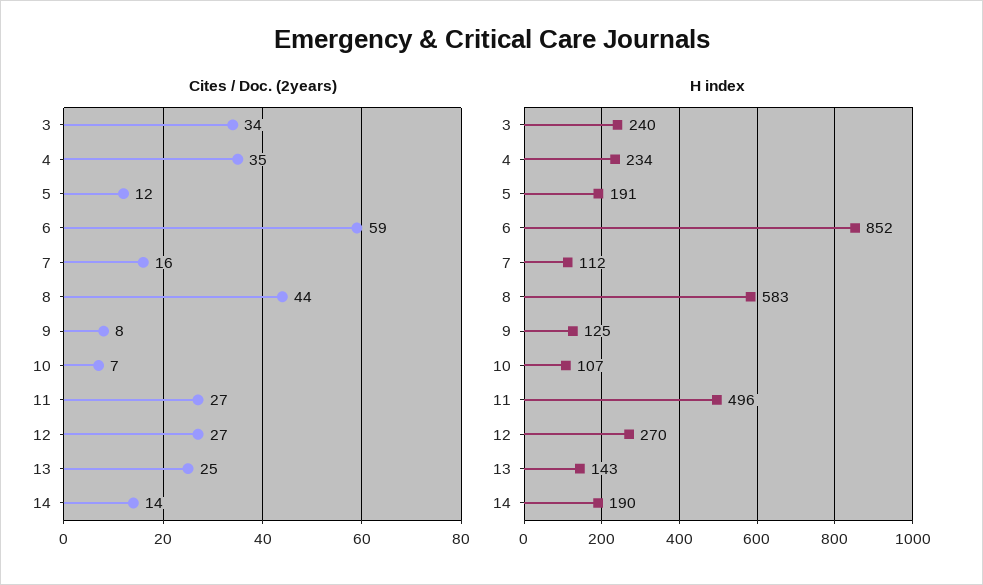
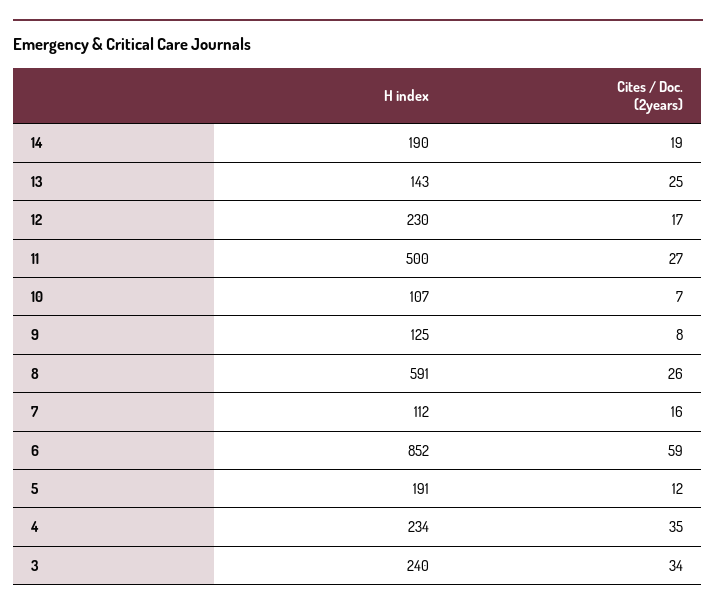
  {
    "Cites / Doc. (2years)": {
      "3": 34,
      "4": 35,
      "5": 12,
      "6": 59,
      "7": 16,
-     "8": 44,
+     "8": 26,
      "9": 8,
      "10": 7,
      "11": 27,
-     "12": 27,
+     "12": 17,
      "13": 25,
-     "14": 14
+     "14": 19
    },
    "H index": {
      "3": 240,
      "4": 234,
      "5": 191,
      "6": 852,
      "7": 112,
-     "8": 583,
+     "8": 591,
      "9": 125,
      "10": 107,
-     "11": 496,
+     "11": 500,
-     "12": 270,
+     "12": 230,
      "13": 143,
      "14": 190
    }
  }

